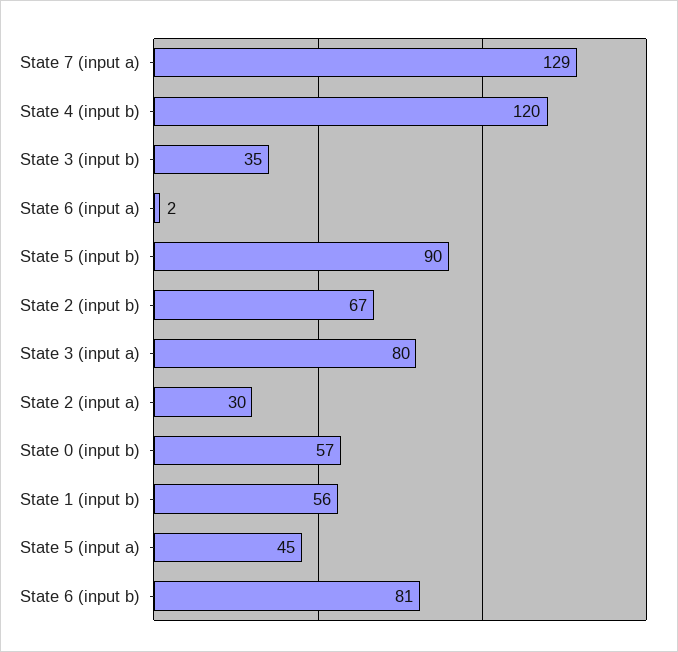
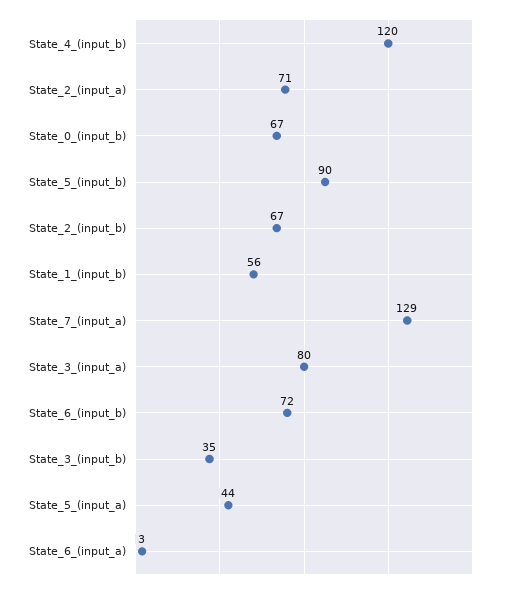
  {
    "State 7 (input a)": 129,
    "State 4 (input b)": 120,
    "State 3 (input b)": 35,
-   "State 6 (input a)": 2,
+   "State 6 (input a)": 3,
    "State 5 (input b)": 90,
    "State 2 (input b)": 67,
    "State 3 (input a)": 80,
-   "State 2 (input a)": 30,
+   "State 2 (input a)": 71,
-   "State 0 (input b)": 57,
+   "State 0 (input b)": 67,
    "State 1 (input b)": 56,
-   "State 5 (input a)": 45,
+   "State 5 (input a)": 44,
-   "State 6 (input b)": 81
+   "State 6 (input b)": 72
  }

